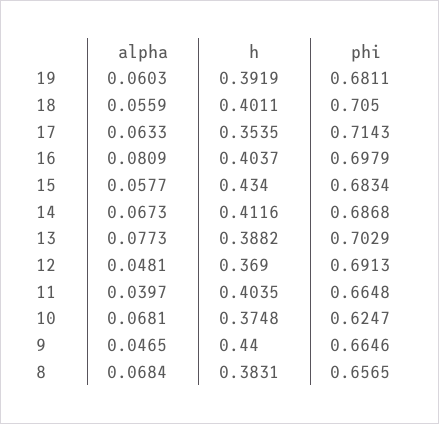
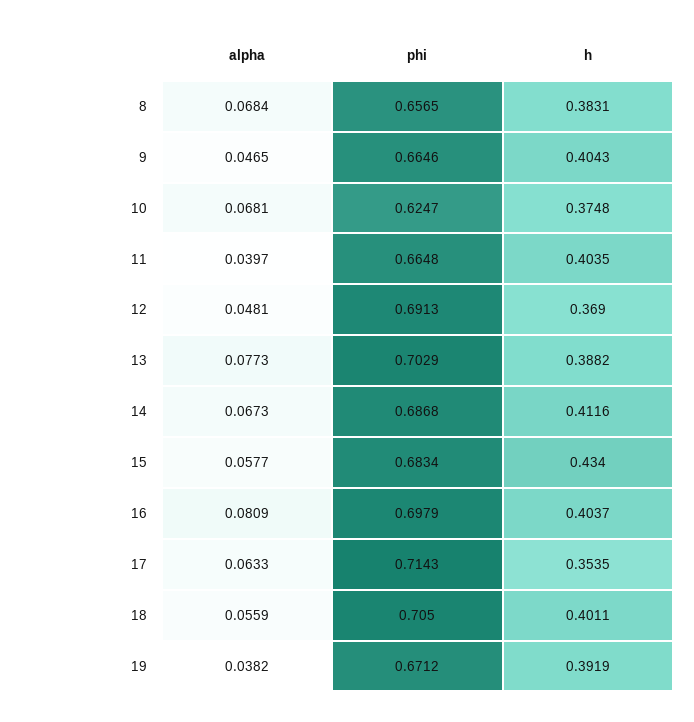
  {
    "alpha": {
-     "19": 0.0603,
+     "19": 0.0382,
      "18": 0.0559,
      "17": 0.0633,
      "16": 0.0809,
      "15": 0.0577,
      "14": 0.0673,
      "13": 0.0773,
      "12": 0.0481,
      "11": 0.0397,
      "10": 0.0681,
      "9": 0.0465,
      "8": 0.0684
    },
    "h": {
      "19": 0.3919,
      "18": 0.4011,
      "17": 0.3535,
      "16": 0.4037,
      "15": 0.434,
      "14": 0.4116,
      "13": 0.3882,
      "12": 0.369,
      "11": 0.4035,
      "10": 0.3748,
-     "9": 0.44,
+     "9": 0.4043,
      "8": 0.3831
    },
    "phi": {
-     "19": 0.6811,
+     "19": 0.6712,
      "18": 0.705,
      "17": 0.7143,
      "16": 0.6979,
      "15": 0.6834,
      "14": 0.6868,
      "13": 0.7029,
      "12": 0.6913,
      "11": 0.6648,
      "10": 0.6247,
      "9": 0.6646,
      "8": 0.6565
    }
  }

